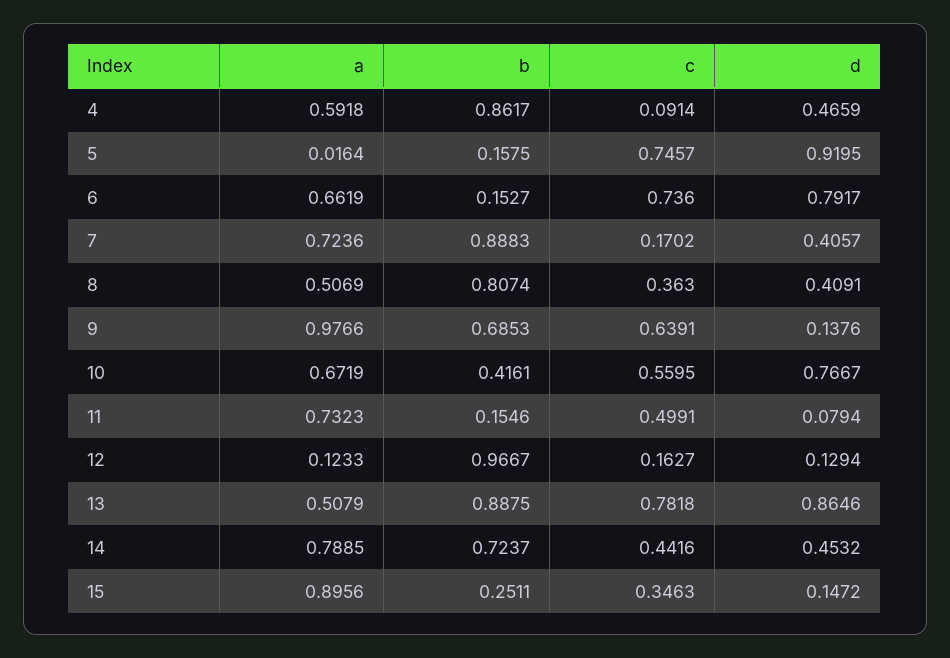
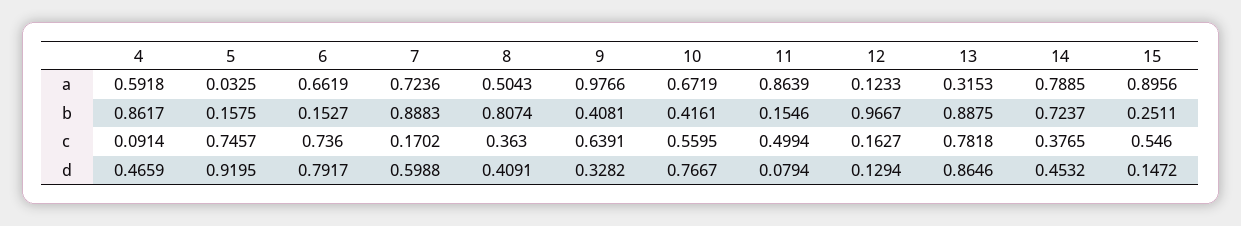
  {
    "a": {
      "4": 0.5918,
-     "5": 0.0164,
+     "5": 0.0325,
      "6": 0.6619,
      "7": 0.7236,
-     "8": 0.5069,
+     "8": 0.5043,
      "9": 0.9766,
      "10": 0.6719,
-     "11": 0.7323,
+     "11": 0.8639,
      "12": 0.1233,
-     "13": 0.5079,
+     "13": 0.3153,
      "14": 0.7885,
      "15": 0.8956
    },
    "b": {
      "4": 0.8617,
      "5": 0.1575,
      "6": 0.1527,
      "7": 0.8883,
      "8": 0.8074,
-     "9": 0.6853,
+     "9": 0.4081,
      "10": 0.4161,
      "11": 0.1546,
      "12": 0.9667,
      "13": 0.8875,
      "14": 0.7237,
      "15": 0.2511
    },
    "c": {
      "4": 0.0914,
      "5": 0.7457,
      "6": 0.736,
      "7": 0.1702,
      "8": 0.363,
      "9": 0.6391,
      "10": 0.5595,
-     "11": 0.4991,
+     "11": 0.4994,
      "12": 0.1627,
      "13": 0.7818,
-     "14": 0.4416,
+     "14": 0.3765,
-     "15": 0.3463
+     "15": 0.546
    },
    "d": {
      "4": 0.4659,
      "5": 0.9195,
      "6": 0.7917,
-     "7": 0.4057,
+     "7": 0.5988,
      "8": 0.4091,
-     "9": 0.1376,
+     "9": 0.3282,
      "10": 0.7667,
      "11": 0.0794,
      "12": 0.1294,
      "13": 0.8646,
      "14": 0.4532,
      "15": 0.1472
    }
  }

